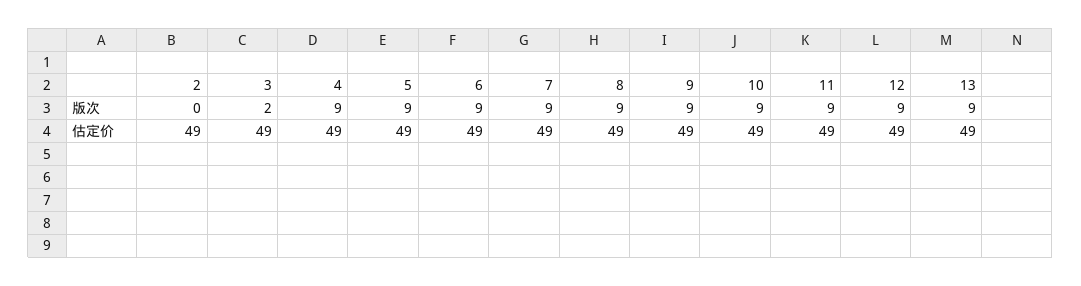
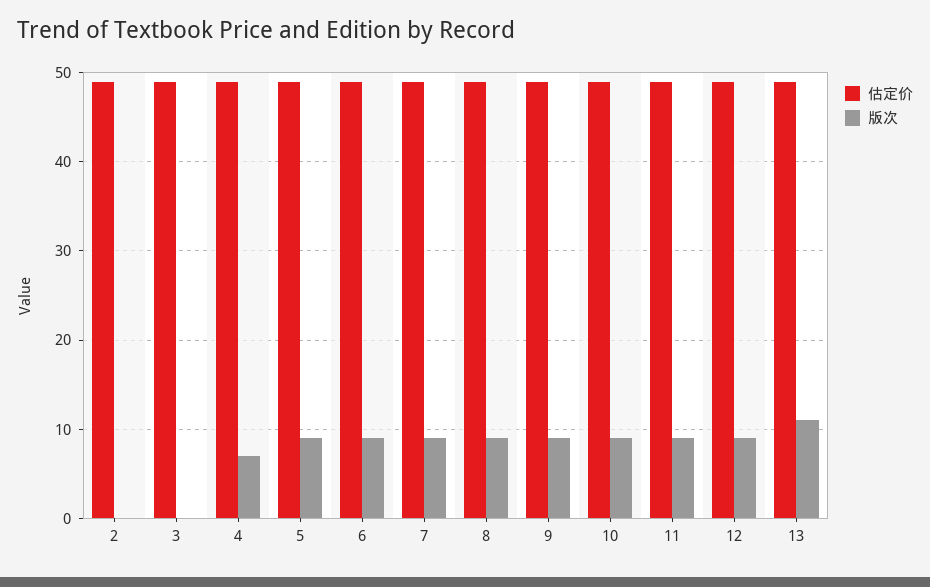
  {
    "版次": {
      "2": 0,
-     "3": 2,
+     "3": 0,
-     "4": 9,
+     "4": 7,
      "5": 9,
      "6": 9,
      "7": 9,
      "8": 9,
      "9": 9,
      "10": 9,
      "11": 9,
      "12": 9,
-     "13": 9
+     "13": 11
    },
    "估定价": {
      "2": 49,
      "3": 49,
      "4": 49,
      "5": 49,
      "6": 49,
      "7": 49,
      "8": 49,
      "9": 49,
      "10": 49,
      "11": 49,
      "12": 49,
      "13": 49
    }
  }

